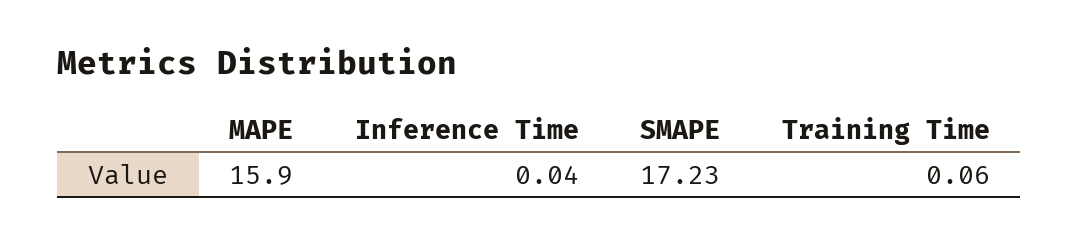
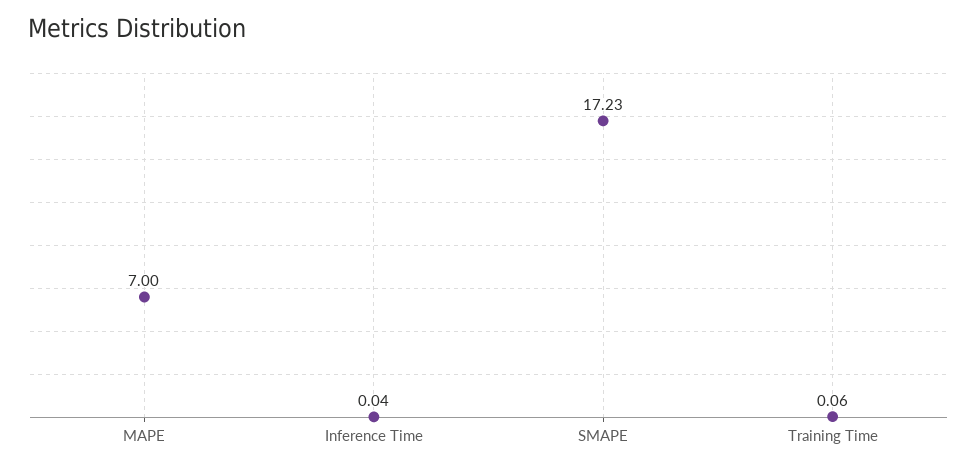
  {
-   "MAPE": 15.9,
+   "MAPE": 7,
    "Inference Time": 0.04,
    "SMAPE": 17.23,
    "Training Time": 0.06
  }

